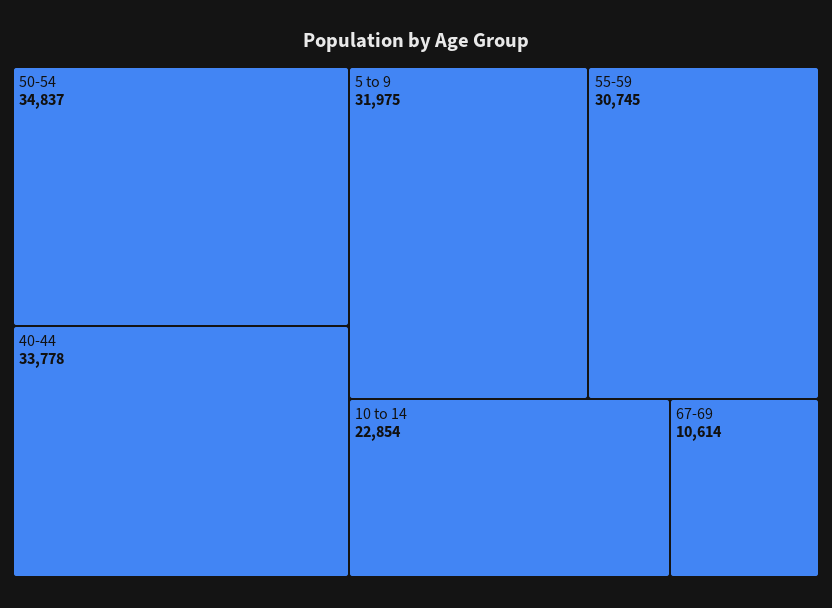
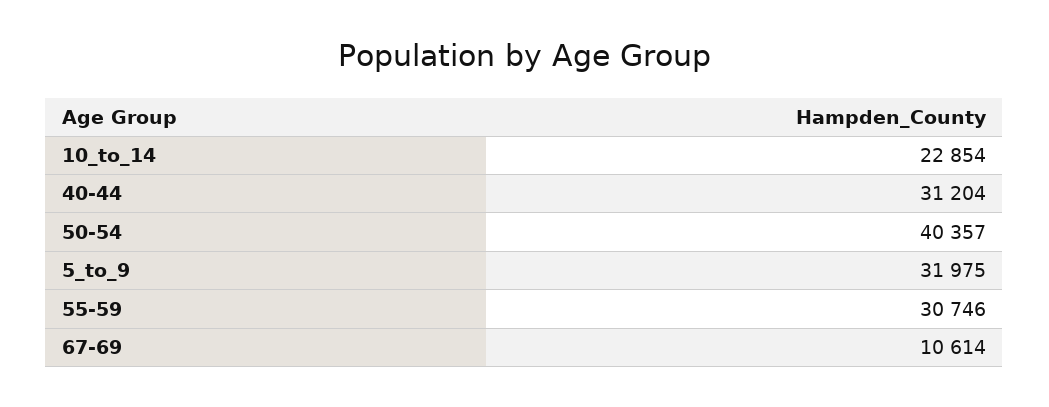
  {
-   "50-54": 34837,
+   "50-54": 40357,
-   "40-44": 33778,
+   "40-44": 31204,
    "5 to 9": 31975,
-   "55-59": 30745,
+   "55-59": 30746,
    "10 to 14": 22854,
    "67-69": 10614
  }

